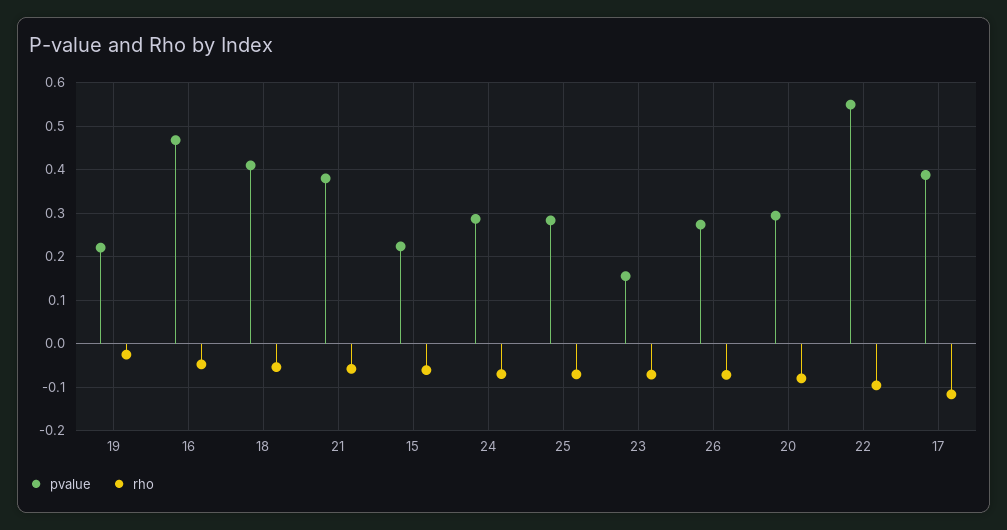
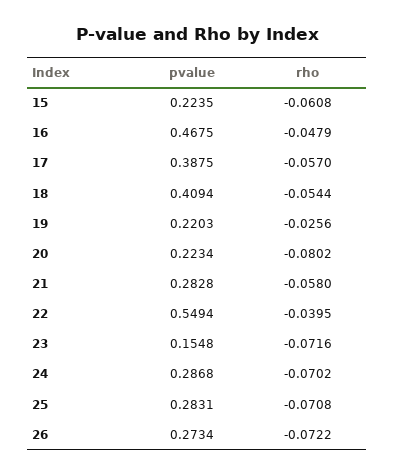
  {
    "pvalue": {
      "19": 0.2203,
      "16": 0.4675,
      "18": 0.4094,
-     "21": 0.38,
+     "21": 0.2828,
      "15": 0.2235,
      "24": 0.2868,
      "25": 0.2831,
      "23": 0.1548,
      "26": 0.2734,
-     "20": 0.3,
+     "20": 0.2234,
      "22": 0.5494,
      "17": 0.3875
    },
    "rho": {
      "19": -0.0256,
      "16": -0.0479,
      "18": -0.0544,
      "21": -0.058,
      "15": -0.0608,
      "24": -0.0702,
      "25": -0.0708,
      "23": -0.0716,
      "26": -0.0722,
      "20": -0.0802,
-     "22": -0.1,
+     "22": -0.0395,
-     "17": -0.12
+     "17": -0.057
    }
  }

